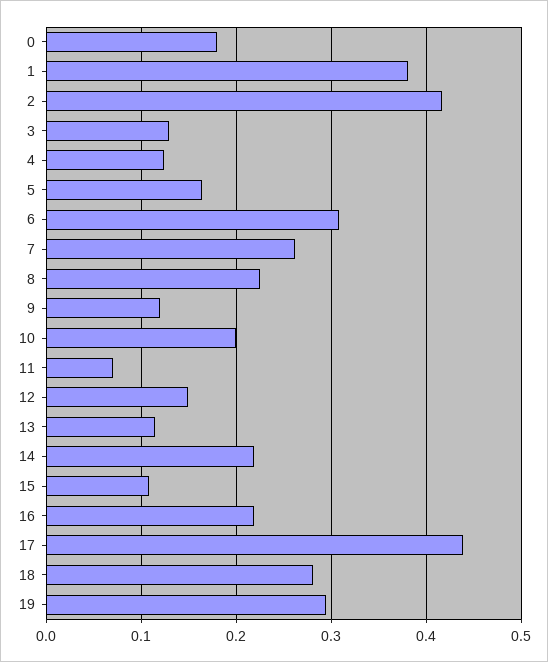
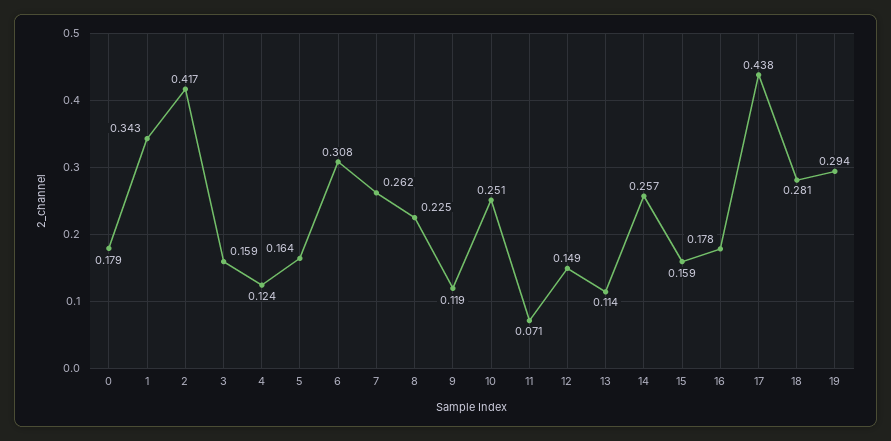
  {
    "0": 0.179,
-   "1": 0.38,
+   "1": 0.343,
    "2": 0.417,
-   "3": 0.13,
+   "3": 0.159,
    "4": 0.124,
    "5": 0.164,
    "6": 0.308,
    "7": 0.262,
    "8": 0.225,
    "9": 0.119,
-   "10": 0.2,
+   "10": 0.251,
    "11": 0.071,
    "12": 0.149,
    "13": 0.114,
-   "14": 0.22,
+   "14": 0.257,
-   "15": 0.11,
+   "15": 0.159,
-   "16": 0.22,
+   "16": 0.178,
    "17": 0.438,
    "18": 0.281,
    "19": 0.294
  }

